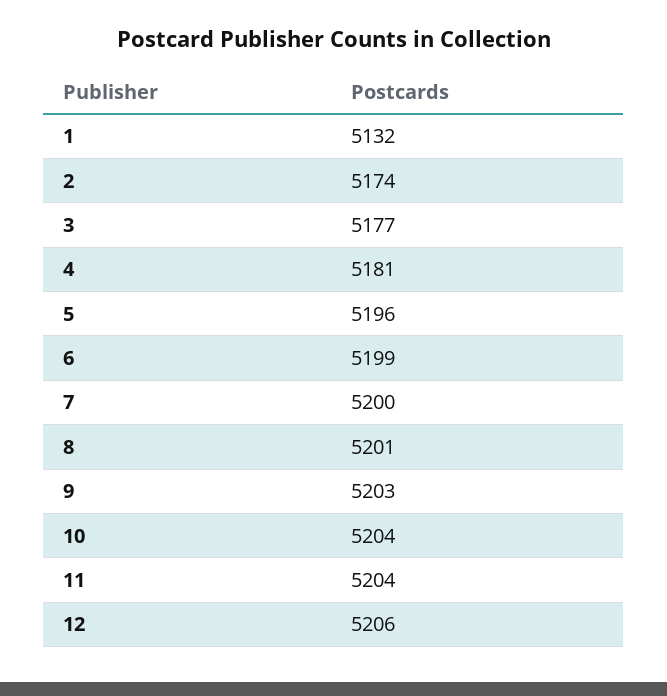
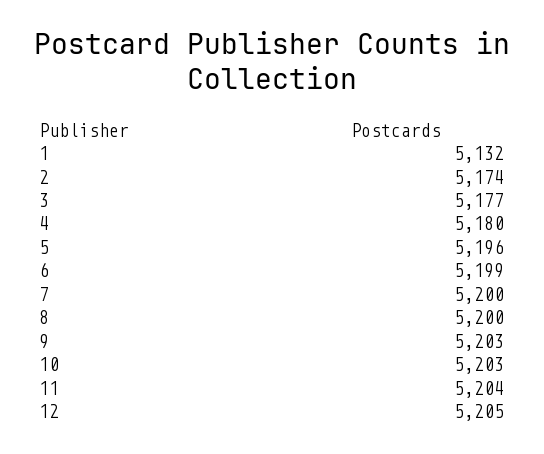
  {
    "1": 5132,
    "2": 5174,
    "3": 5177,
-   "4": 5181,
+   "4": 5180,
    "5": 5196,
    "6": 5199,
    "7": 5200,
-   "8": 5201,
+   "8": 5200,
    "9": 5203,
-   "10": 5204,
+   "10": 5203,
    "11": 5204,
-   "12": 5206
+   "12": 5205
  }

